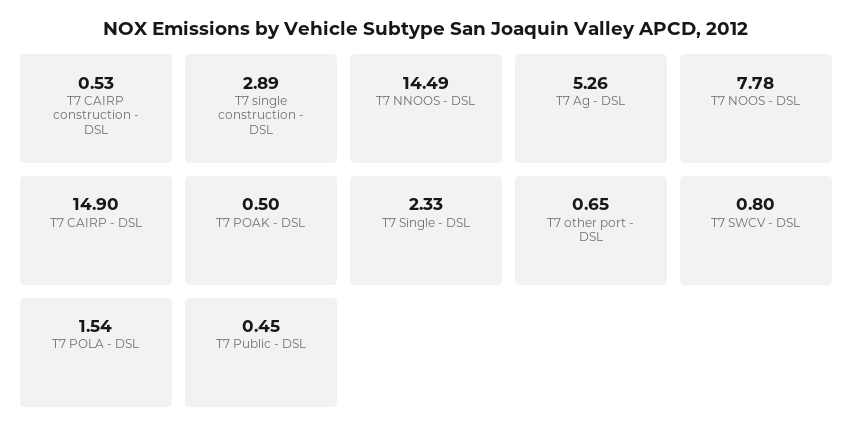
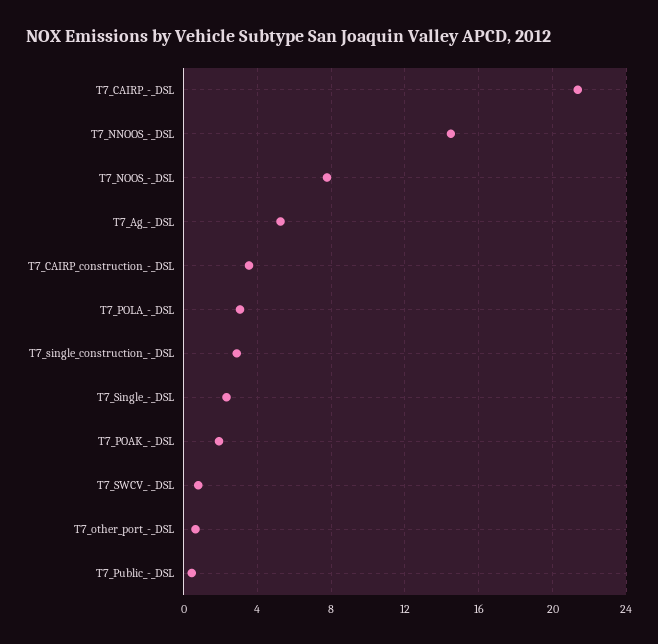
  {
-   "T7 CAIRP construction - DSL": 0.53,
+   "T7 CAIRP construction - DSL": 3.5,
    "T7 single construction - DSL": 2.89,
    "T7 NNOOS - DSL": 14.49,
    "T7 Ag - DSL": 5.26,
    "T7 NOOS - DSL": 7.78,
-   "T7 CAIRP - DSL": 14.9,
+   "T7 CAIRP - DSL": 21.5,
-   "T7 POAK - DSL": 0.5,
+   "T7 POAK - DSL": 2,
    "T7 Single - DSL": 2.33,
    "T7 other port - DSL": 0.65,
    "T7 SWCV - DSL": 0.8,
-   "T7 POLA - DSL": 1.54,
+   "T7 POLA - DSL": 3,
    "T7 Public - DSL": 0.45
  }

